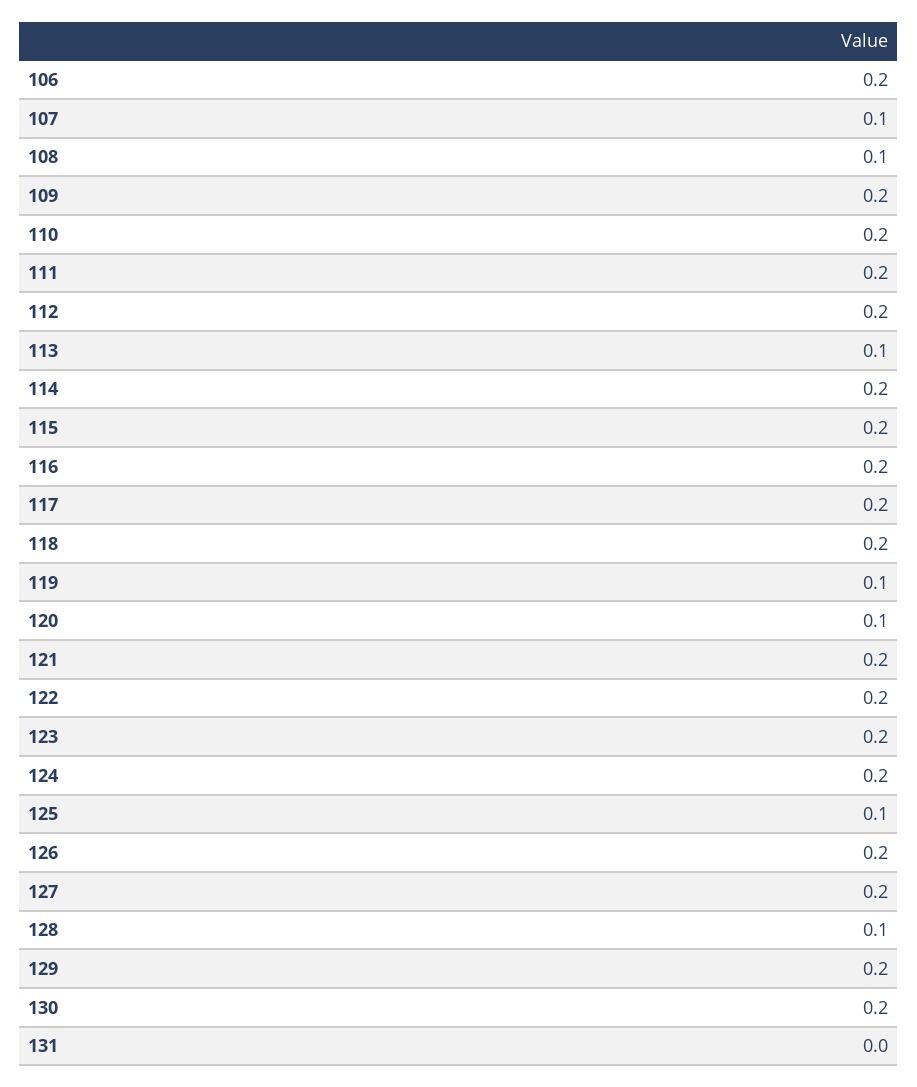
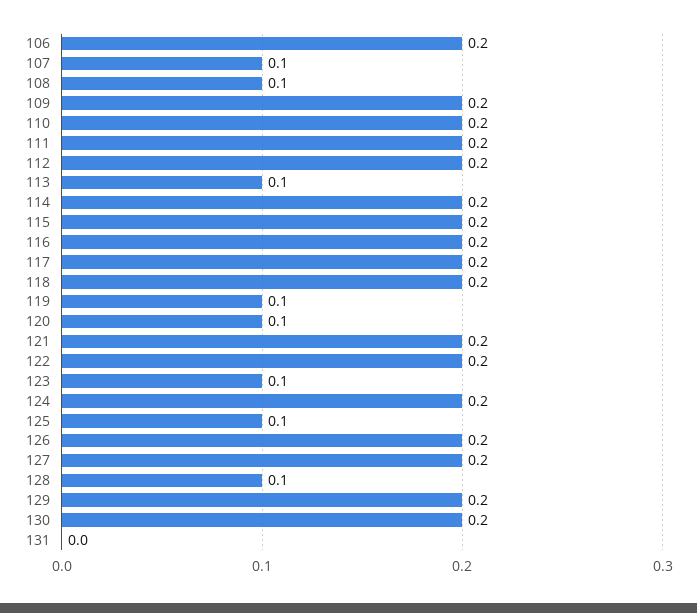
  {
    "106": 0.2,
    "107": 0.1,
    "108": 0.1,
    "109": 0.2,
    "110": 0.2,
    "111": 0.2,
    "112": 0.2,
    "113": 0.1,
    "114": 0.2,
    "115": 0.2,
    "116": 0.2,
    "117": 0.2,
    "118": 0.2,
    "119": 0.1,
    "120": 0.1,
    "121": 0.2,
    "122": 0.2,
-   "123": 0.2,
+   "123": 0.1,
    "124": 0.2,
    "125": 0.1,
    "126": 0.2,
    "127": 0.2,
    "128": 0.1,
    "129": 0.2,
    "130": 0.2,
    "131": 0
  }

